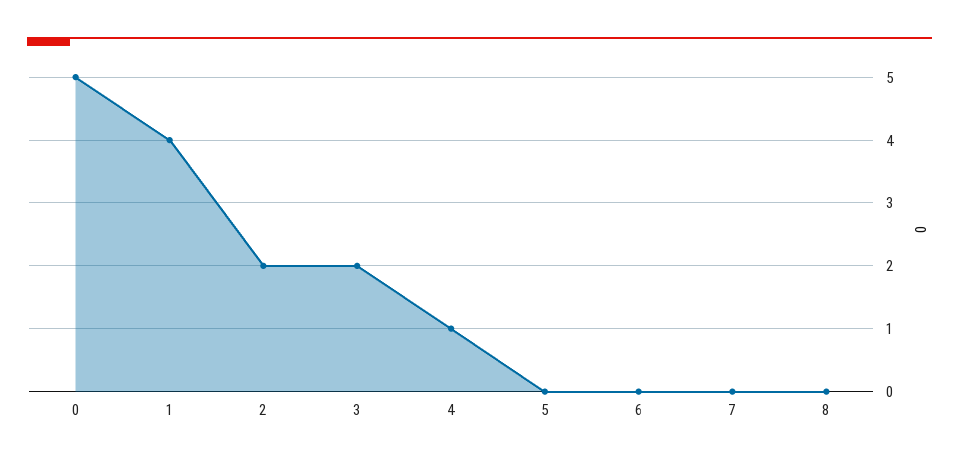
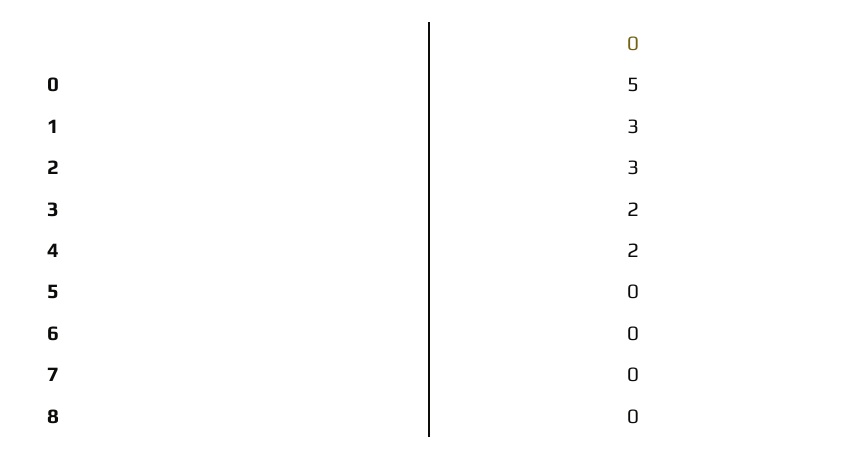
  {
    "0": 5,
-   "1": 4,
+   "1": 3,
-   "2": 2,
+   "2": 3,
    "3": 2,
-   "4": 1,
+   "4": 2,
    "5": 0,
    "6": 0,
    "7": 0,
    "8": 0
  }

